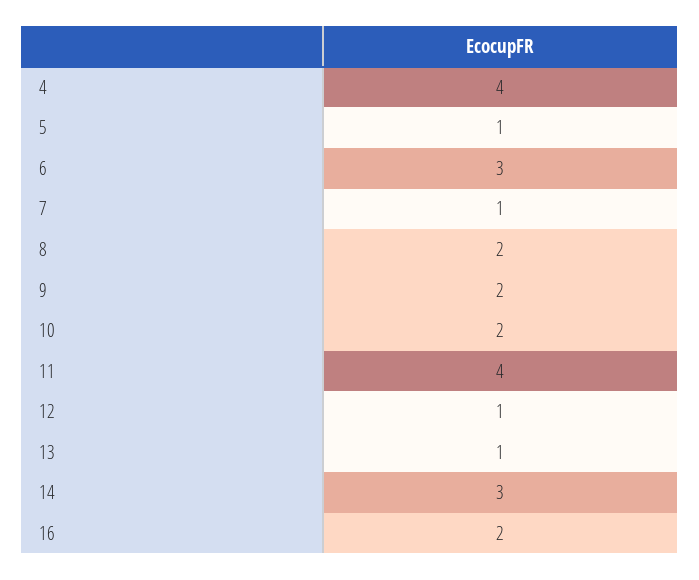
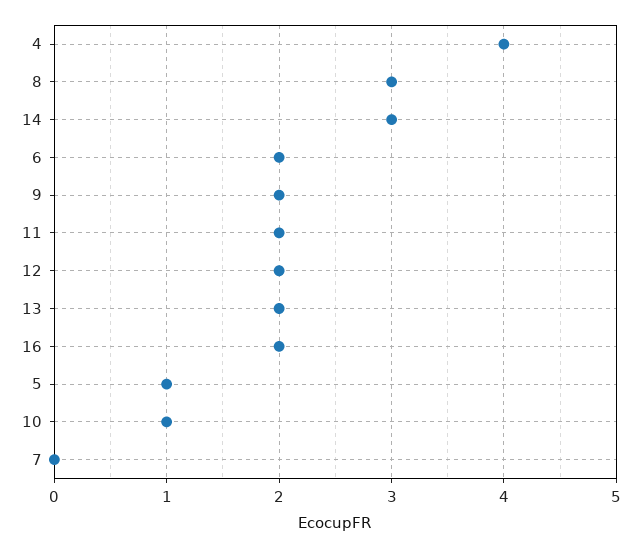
  {
    "4": 4,
    "5": 1,
-   "6": 3,
+   "6": 2,
-   "7": 1,
+   "7": 0,
-   "8": 2,
+   "8": 3,
    "9": 2,
-   "10": 2,
+   "10": 1,
-   "11": 4,
+   "11": 2,
-   "12": 1,
+   "12": 2,
-   "13": 1,
+   "13": 2,
    "14": 3,
    "16": 2
  }

